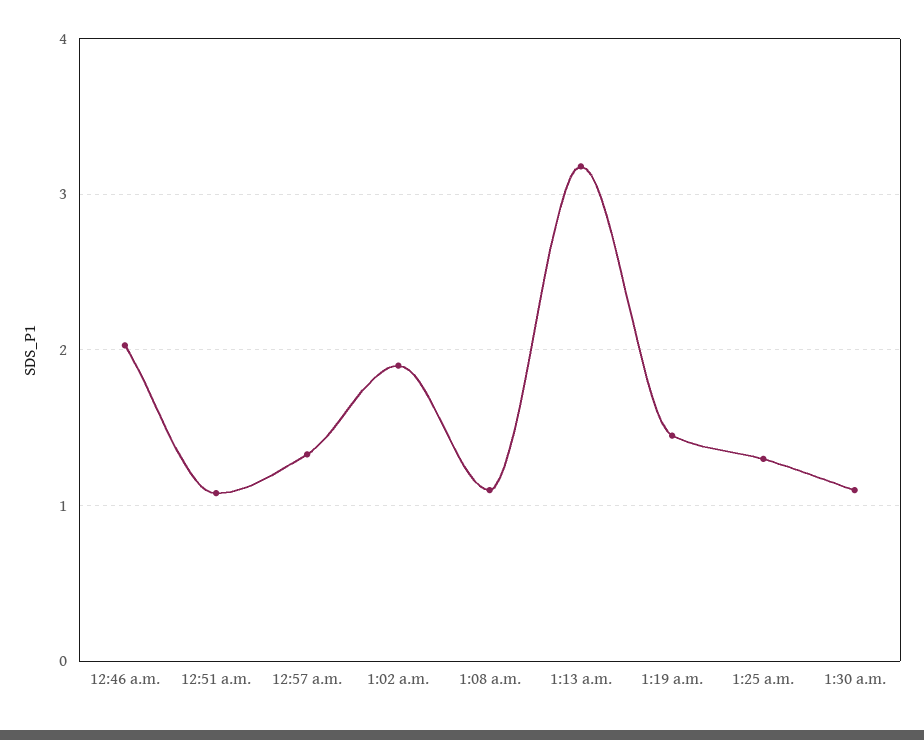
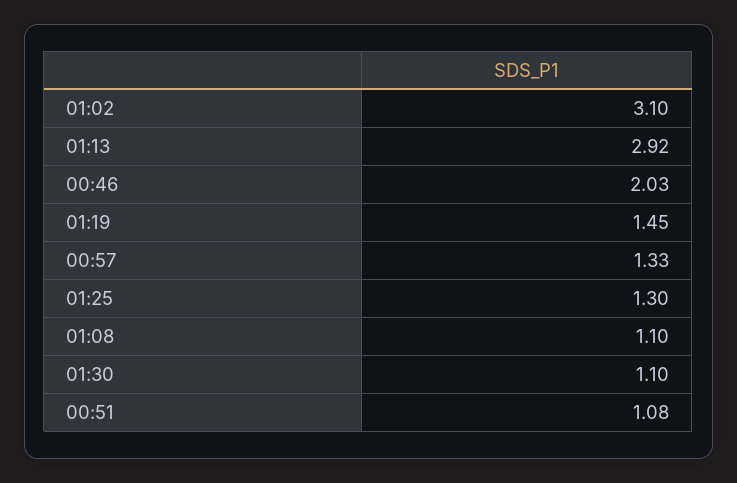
  {
    "12:46 a.m.": 2.03,
    "12:51 a.m.": 1.08,
    "12:57 a.m.": 1.33,
-   "1:02 a.m.": 1.9,
+   "1:02 a.m.": 3.1,
    "1:08 a.m.": 1.1,
-   "1:13 a.m.": 3.2,
+   "1:13 a.m.": 2.92,
    "1:19 a.m.": 1.45,
    "1:25 a.m.": 1.3,
    "1:30 a.m.": 1.1
  }

